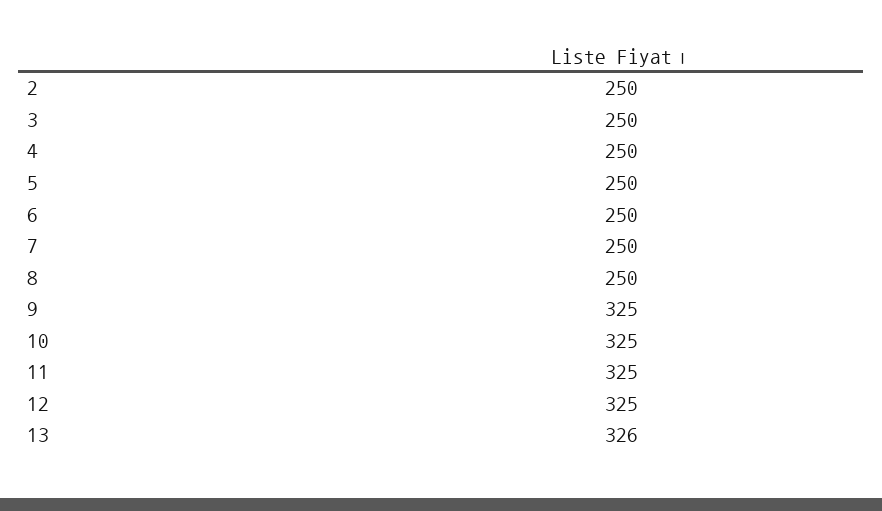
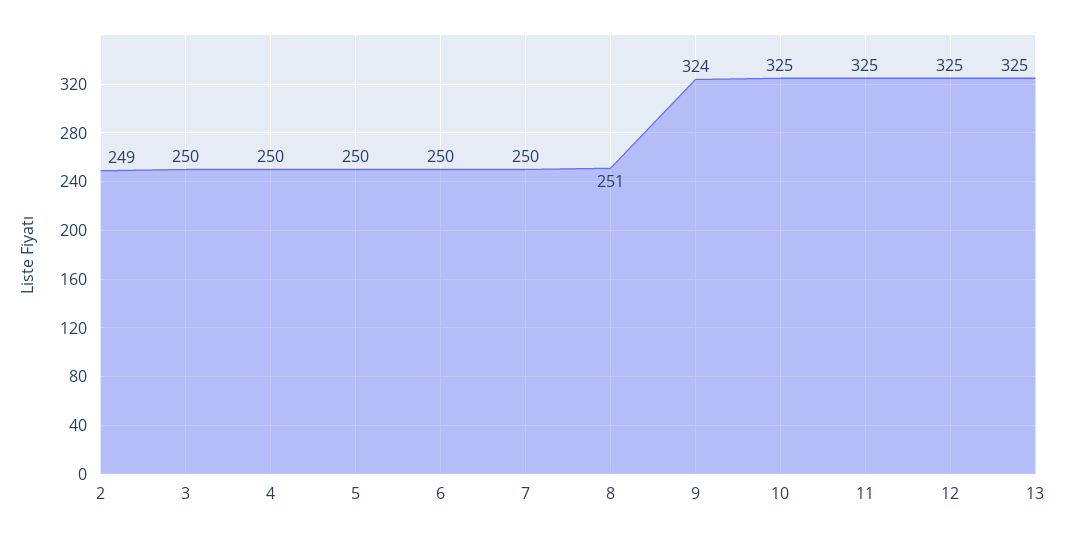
  {
-   "2": 250,
+   "2": 249,
    "3": 250,
    "4": 250,
    "5": 250,
    "6": 250,
    "7": 250,
-   "8": 250,
+   "8": 251,
-   "9": 325,
+   "9": 324,
    "10": 325,
    "11": 325,
    "12": 325,
-   "13": 326
+   "13": 325
  }

